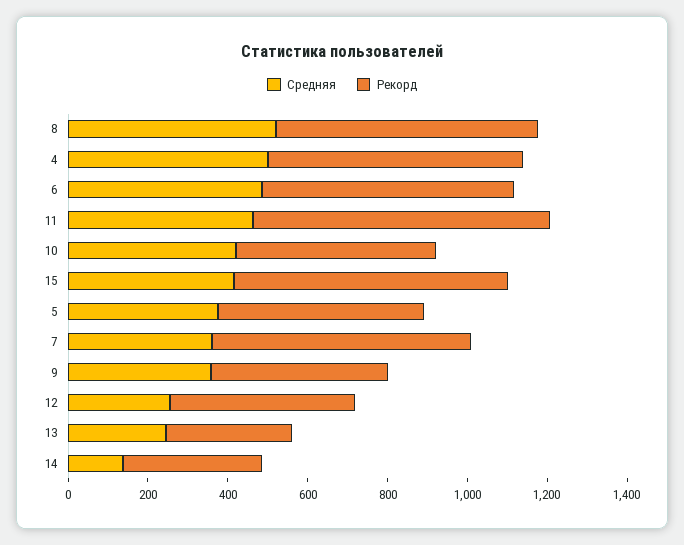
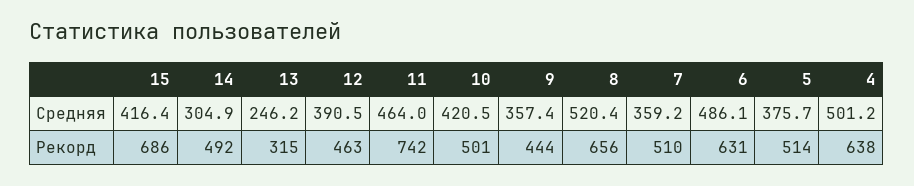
  {
    "Средняя": {
      "8": 520.4,
      "4": 501.2,
      "6": 486.1,
      "11": 464,
      "10": 420.5,
      "15": 416.4,
      "5": 375.7,
      "7": 359.2,
      "9": 357.4,
-     "12": 250,
+     "12": 390.5,
      "13": 246.2,
-     "14": 150
+     "14": 304.9
    },
    "Рекорд": {
      "8": 656,
      "4": 638,
      "6": 631,
      "11": 742,
      "10": 501,
      "15": 686,
      "5": 514,
-     "7": 650,
+     "7": 510,
      "9": 444,
      "12": 463,
      "13": 315,
-     "14": 350
+     "14": 492
    }
  }

